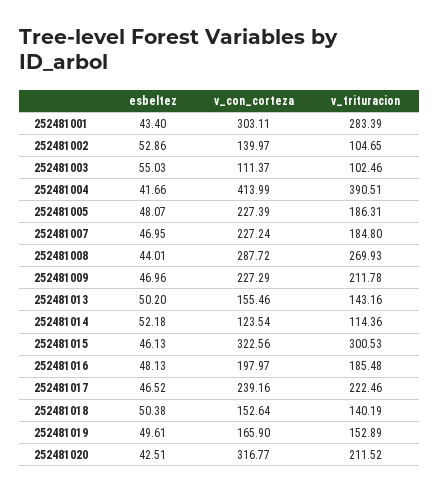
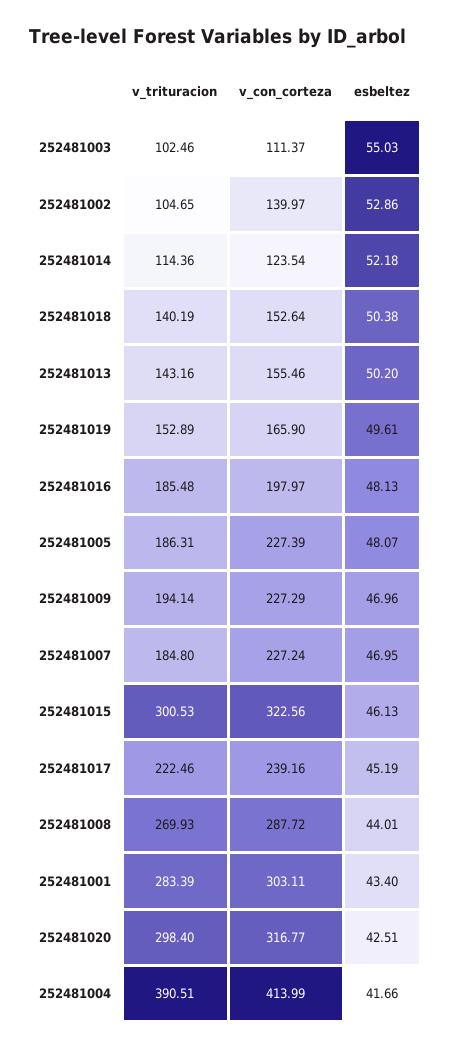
  {
    "esbeltez": {
      "252481001": 43.4,
      "252481002": 52.86,
      "252481003": 55.03,
      "252481004": 41.66,
      "252481005": 48.07,
      "252481007": 46.95,
      "252481008": 44.01,
      "252481009": 46.96,
      "252481013": 50.2,
      "252481014": 52.18,
      "252481015": 46.13,
      "252481016": 48.13,
-     "252481017": 46.52,
+     "252481017": 45.19,
      "252481018": 50.38,
      "252481019": 49.61,
      "252481020": 42.51
    },
    "v_con_corteza": {
      "252481001": 303.11,
      "252481002": 139.97,
      "252481003": 111.37,
      "252481004": 413.99,
      "252481005": 227.39,
      "252481007": 227.24,
      "252481008": 287.72,
      "252481009": 227.29,
      "252481013": 155.46,
      "252481014": 123.54,
      "252481015": 322.56,
      "252481016": 197.97,
      "252481017": 239.16,
      "252481018": 152.64,
      "252481019": 165.9,
      "252481020": 316.77
    },
    "v_trituracion": {
      "252481001": 283.39,
      "252481002": 104.65,
      "252481003": 102.46,
      "252481004": 390.51,
      "252481005": 186.31,
      "252481007": 184.8,
      "252481008": 269.93,
-     "252481009": 211.78,
+     "252481009": 194.14,
      "252481013": 143.16,
      "252481014": 114.36,
      "252481015": 300.53,
      "252481016": 185.48,
      "252481017": 222.46,
      "252481018": 140.19,
      "252481019": 152.89,
-     "252481020": 211.52
+     "252481020": 298.4
    }
  }

